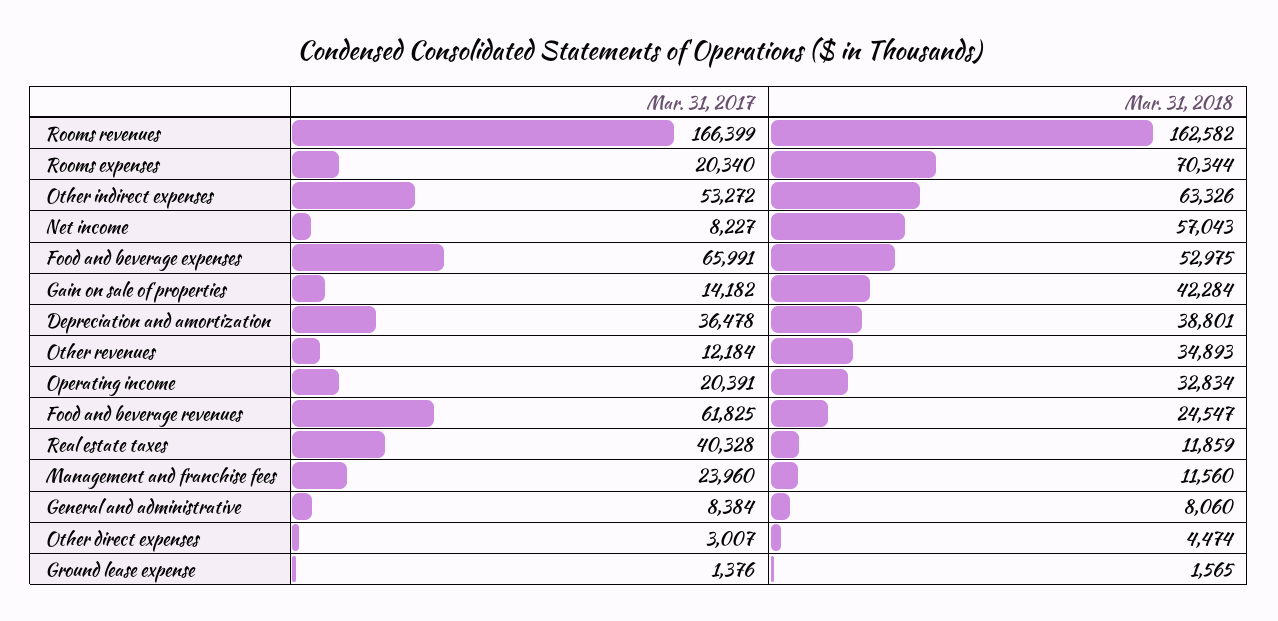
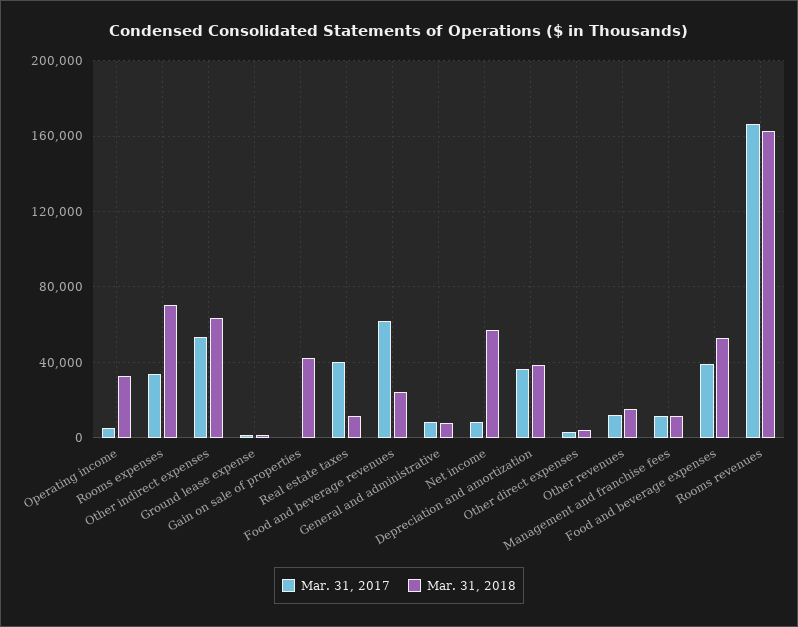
  {
    "Mar. 31, 2017": {
      "Rooms revenues": 166399,
-     "Rooms expenses": 20340,
+     "Rooms expenses": 35000,
      "Other indirect expenses": 53272,
      "Net income": 8227,
-     "Food and beverage expenses": 65991,
+     "Food and beverage expenses": 40000,
-     "Gain on sale of properties": 14182,
+     "Gain on sale of properties": 0,
      "Depreciation and amortization": 36478,
      "Other revenues": 12184,
-     "Operating income": 20391,
+     "Operating income": 5000,
      "Food and beverage revenues": 61825,
      "Real estate taxes": 40328,
-     "Management and franchise fees": 23960,
+     "Management and franchise fees": 10000,
      "General and administrative": 8384,
      "Other direct expenses": 3007,
      "Ground lease expense": 1376
    },
    "Mar. 31, 2018": {
      "Rooms revenues": 162582,
      "Rooms expenses": 70344,
      "Other indirect expenses": 63326,
      "Net income": 57043,
      "Food and beverage expenses": 52975,
      "Gain on sale of properties": 42284,
      "Depreciation and amortization": 38801,
-     "Other revenues": 34893,
+     "Other revenues": 15000,
      "Operating income": 32834,
      "Food and beverage revenues": 24547,
      "Real estate taxes": 11859,
      "Management and franchise fees": 11560,
      "General and administrative": 8060,
      "Other direct expenses": 4474,
      "Ground lease expense": 1565
    }
  }

